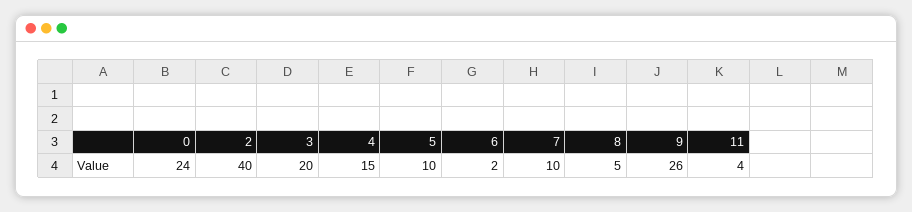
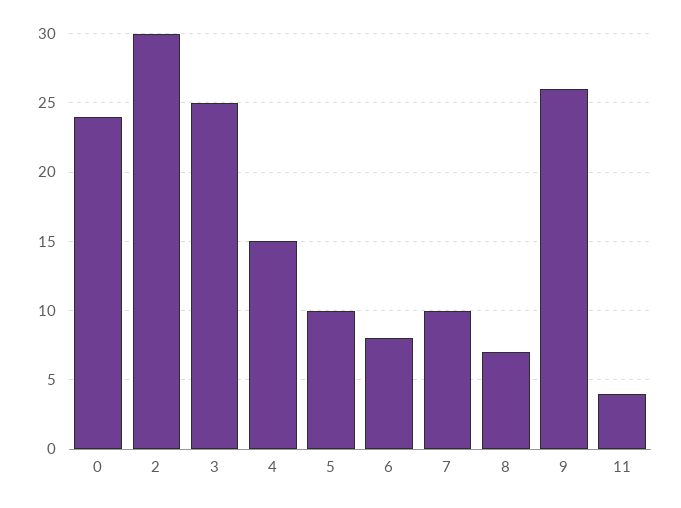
  {
    "0": 24,
-   "2": 40,
+   "2": 30,
-   "3": 20,
+   "3": 25,
    "4": 15,
    "5": 10,
-   "6": 2,
+   "6": 8,
    "7": 10,
-   "8": 5,
+   "8": 7,
    "9": 26,
    "11": 4
  }

